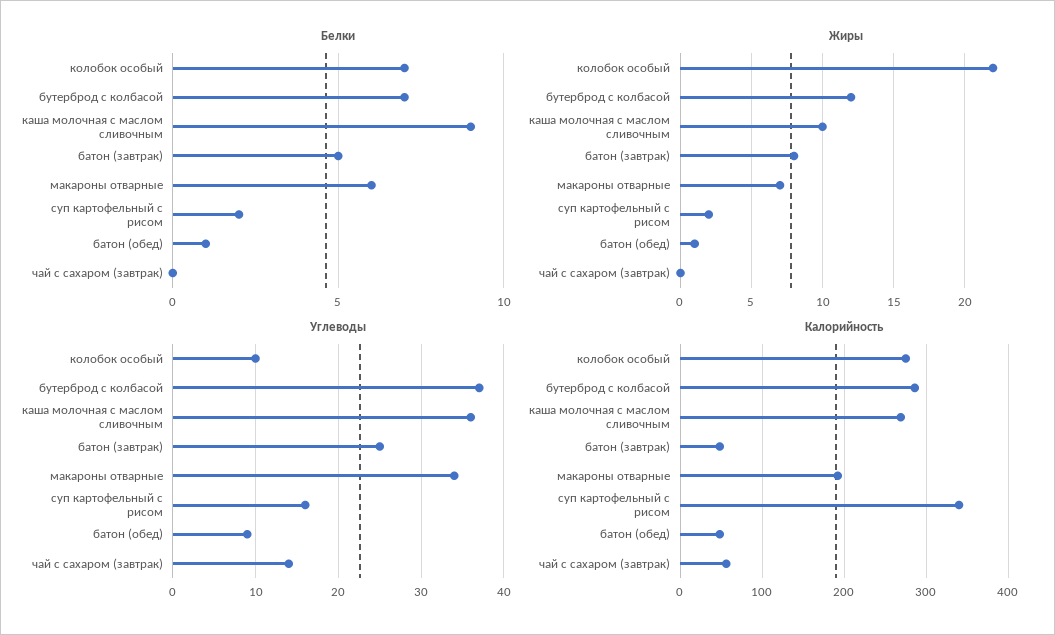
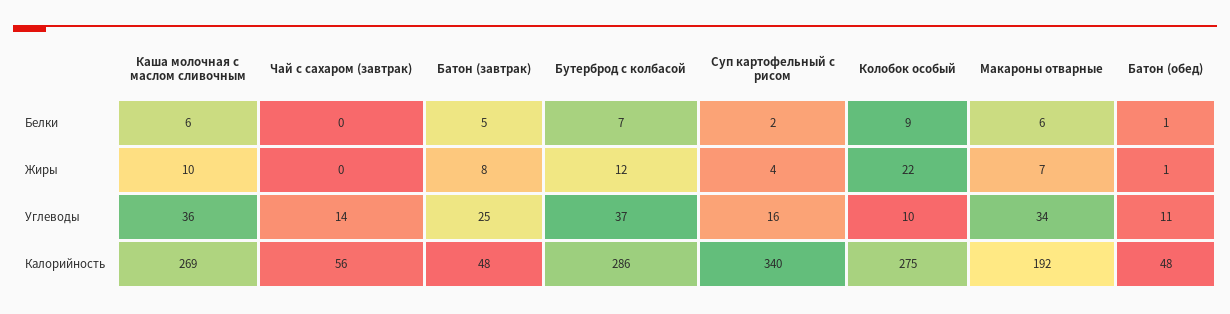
  {
    "Белки": {
-     "колобок особый": 7,
+     "колобок особый": 9,
      "бутерброд с колбасой": 7,
-     "каша молочная с маслом сливочным": 9,
+     "каша молочная с маслом сливочным": 6,
      "батон (завтрак)": 5,
      "макароны отварные": 6,
      "суп картофельный с рисом": 2,
      "батон (обед)": 1,
      "чай с сахаром (завтрак)": 0
    },
    "Жиры": {
      "колобок особый": 22,
      "бутерброд с колбасой": 12,
      "каша молочная с маслом сливочным": 10,
      "батон (завтрак)": 8,
      "макароны отварные": 7,
-     "суп картофельный с рисом": 2,
+     "суп картофельный с рисом": 4,
      "батон (обед)": 1,
      "чай с сахаром (завтрак)": 0
    },
    "Углеводы": {
      "колобок особый": 10,
      "бутерброд с колбасой": 37,
      "каша молочная с маслом сливочным": 36,
      "батон (завтрак)": 25,
      "макароны отварные": 34,
      "суп картофельный с рисом": 16,
-     "батон (обед)": 9,
+     "батон (обед)": 11,
      "чай с сахаром (завтрак)": 14
    },
    "Калорийность": {
      "колобок особый": 275,
      "бутерброд с колбасой": 286,
      "каша молочная с маслом сливочным": 269,
      "батон (завтрак)": 48,
      "макароны отварные": 192,
      "суп картофельный с рисом": 340,
      "батон (обед)": 48,
      "чай с сахаром (завтрак)": 56
    }
  }

